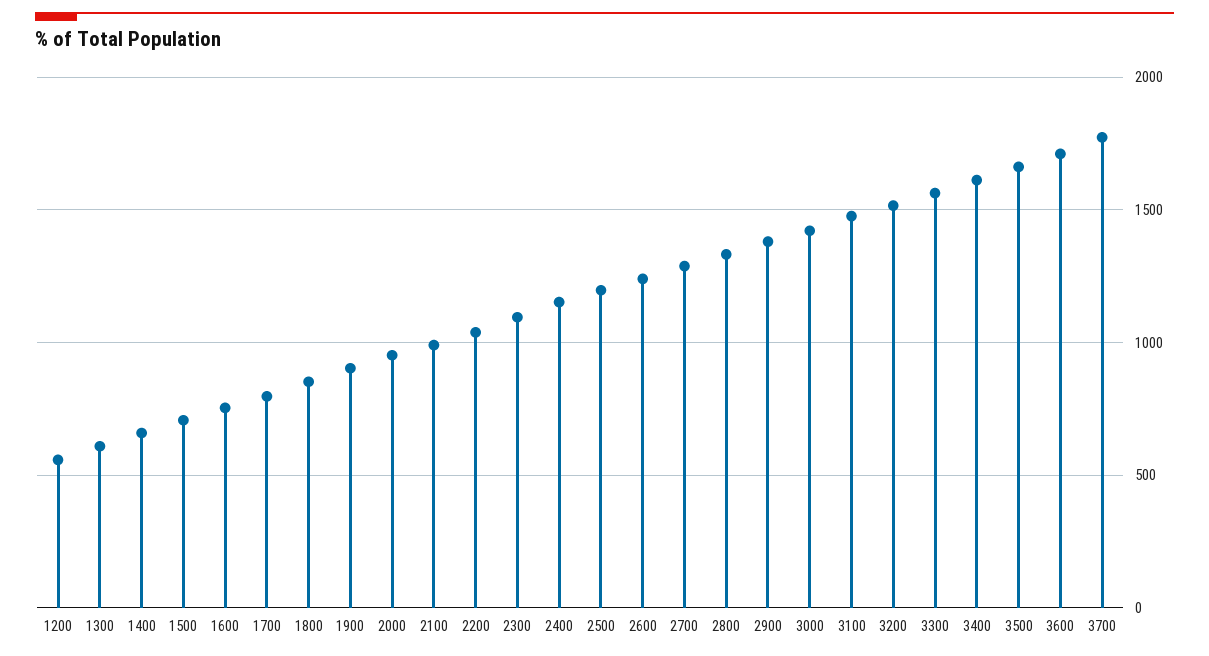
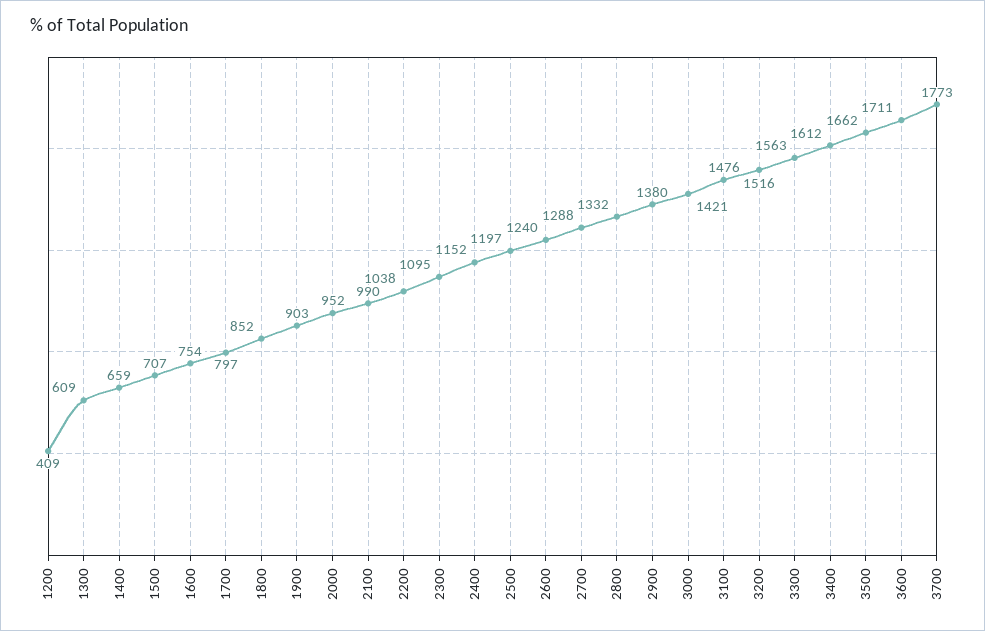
  {
-   "1200": 550,
+   "1200": 409,
    "1300": 609,
    "1400": 659,
    "1500": 707,
    "1600": 754,
    "1700": 797,
    "1800": 852,
    "1900": 903,
    "2000": 952,
    "2100": 990,
    "2200": 1038,
    "2300": 1095,
    "2400": 1152,
    "2500": 1197,
    "2600": 1240,
    "2700": 1288,
    "2800": 1332,
    "2900": 1380,
    "3000": 1421,
    "3100": 1476,
    "3200": 1516,
    "3300": 1563,
    "3400": 1612,
    "3500": 1662,
    "3600": 1711,
    "3700": 1773
  }

